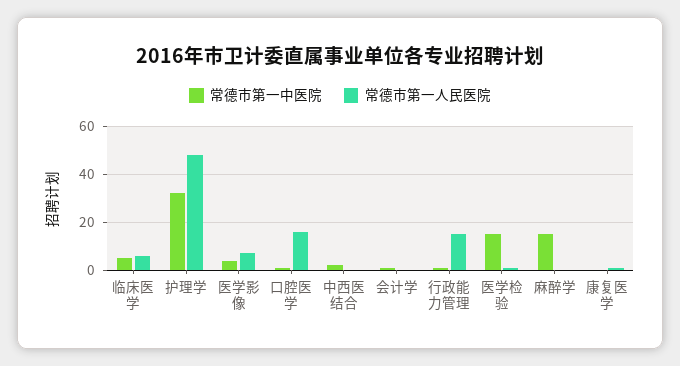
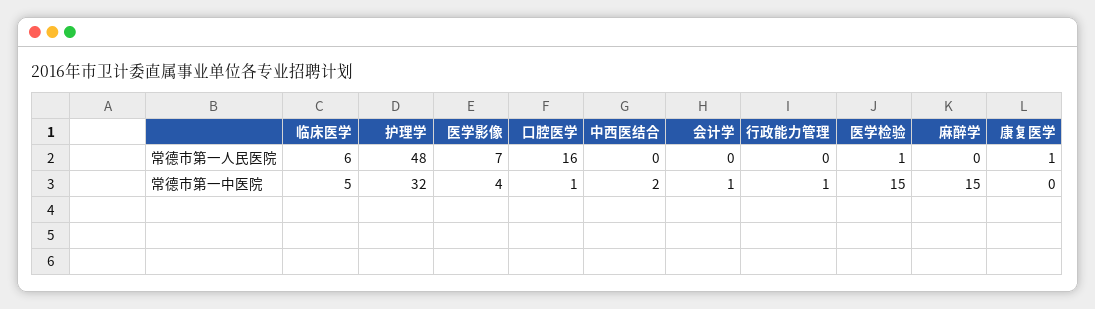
  {
    "常德市第一中医院": {
      "临床医学": 5,
      "护理学": 32,
      "医学影像": 4,
      "口腔医学": 1,
      "中西医结合": 2,
      "会计学": 1,
      "行政能力管理": 1,
      "医学检验": 15,
      "麻醉学": 15,
      "康复医学": 0
    },
    "常德市第一人民医院": {
      "临床医学": 6,
      "护理学": 48,
      "医学影像": 7,
      "口腔医学": 16,
      "中西医结合": 0,
      "会计学": 0,
-     "行政能力管理": 15,
+     "行政能力管理": 0,
      "医学检验": 1,
      "麻醉学": 0,
      "康复医学": 1
    }
  }

